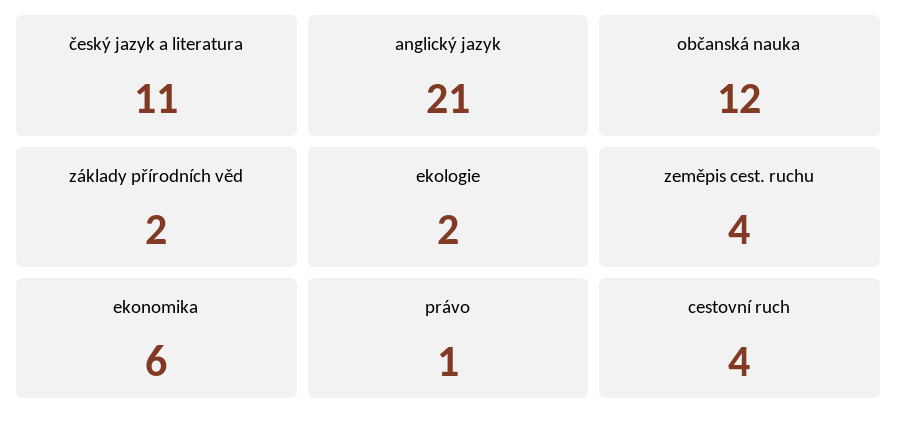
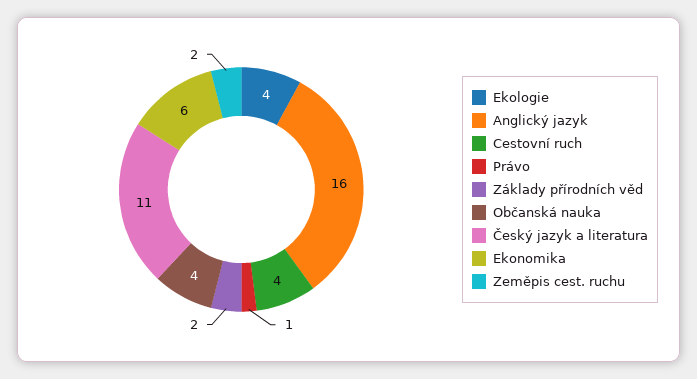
  {
    "český jazyk a literatura": 11,
-   "anglický jazyk": 21,
+   "anglický jazyk": 16,
-   "občanská nauka": 12,
+   "občanská nauka": 4,
    "základy přírodních věd": 2,
-   "ekologie": 2,
+   "ekologie": 4,
-   "zeměpis cest. ruchu": 4,
+   "zeměpis cest. ruchu": 2,
    "ekonomika": 6,
    "právo": 1,
    "cestovní ruch": 4
  }

